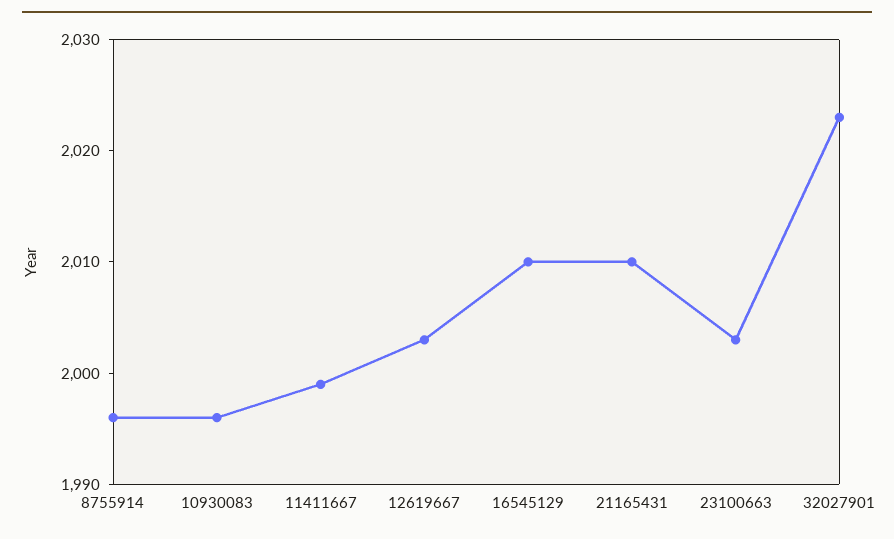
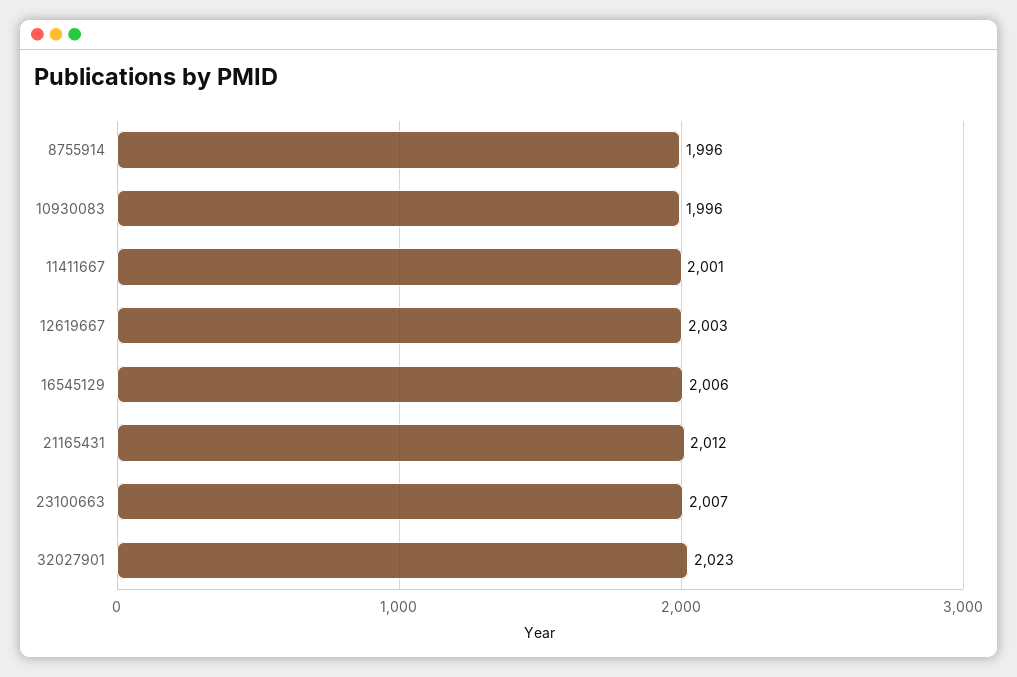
  {
    "8755914": 1996,
    "10930083": 1996,
-   "11411667": 1999,
+   "11411667": 2001,
    "12619667": 2003,
-   "16545129": 2010,
+   "16545129": 2006,
-   "21165431": 2010,
+   "21165431": 2012,
-   "23100663": 2003,
+   "23100663": 2007,
    "32027901": 2023
  }

